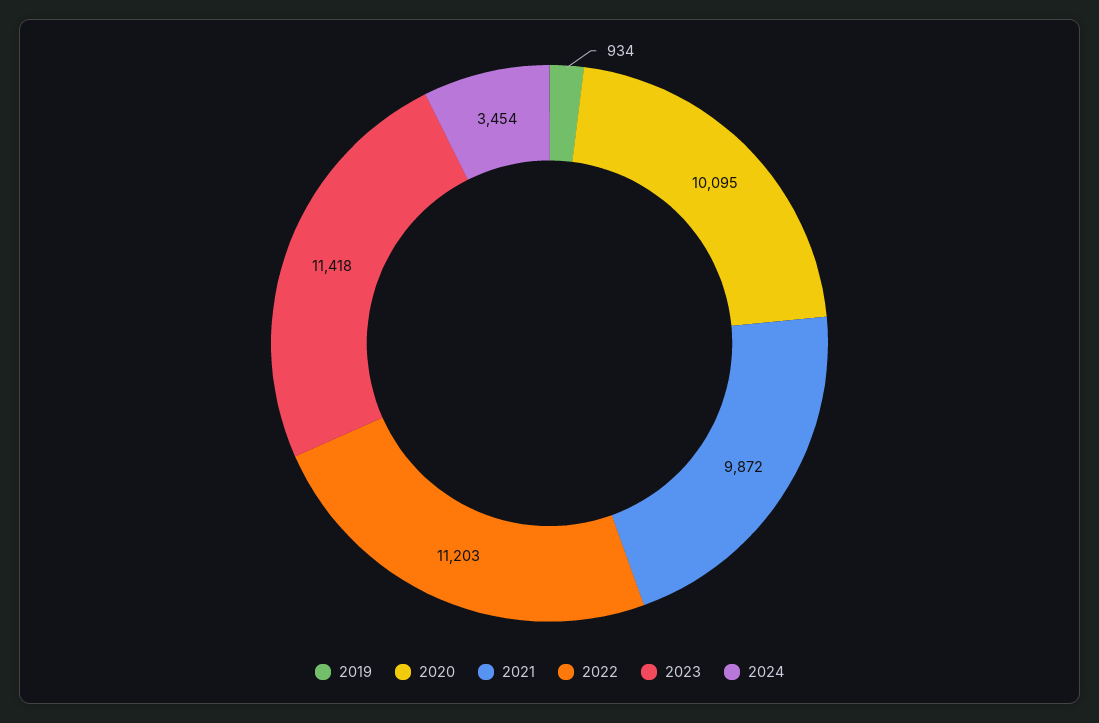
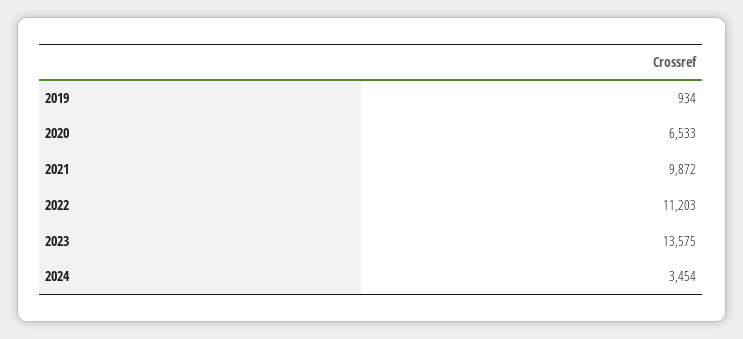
  {
    "2019": 934,
-   "2020": 10095,
+   "2020": 6533,
    "2021": 9872,
    "2022": 11203,
-   "2023": 11418,
+   "2023": 13575,
    "2024": 3454
  }

